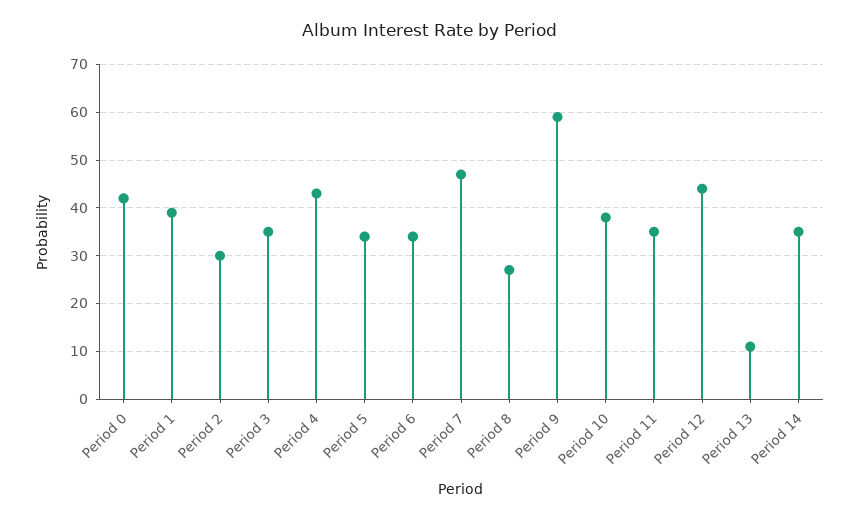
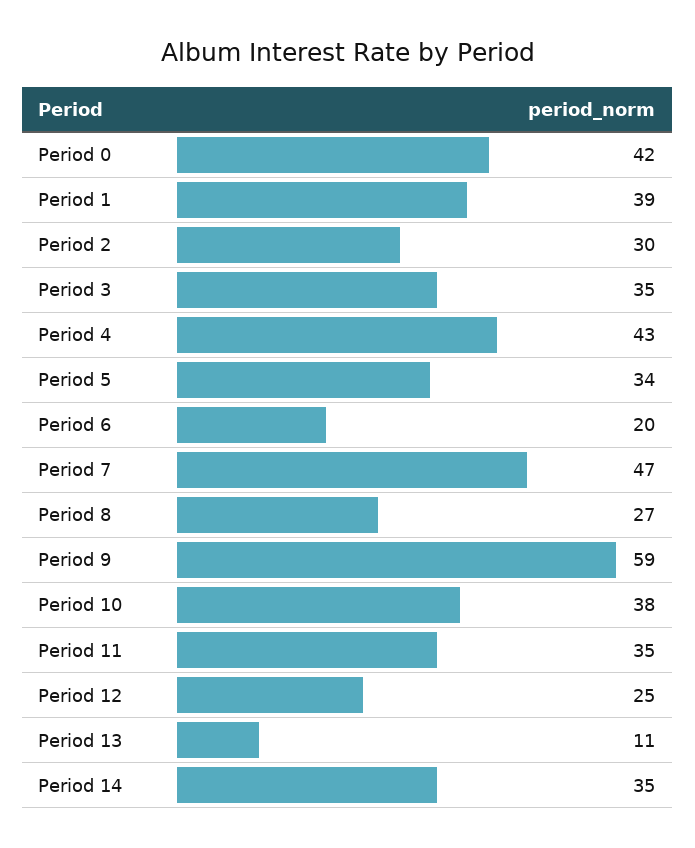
  {
    "Period 0": 42,
    "Period 1": 39,
    "Period 2": 30,
    "Period 3": 35,
    "Period 4": 43,
    "Period 5": 34,
-   "Period 6": 35,
+   "Period 6": 20,
    "Period 7": 47,
    "Period 8": 27,
    "Period 9": 59,
    "Period 10": 38,
    "Period 11": 35,
-   "Period 12": 45,
+   "Period 12": 25,
    "Period 13": 11,
    "Period 14": 35
  }

